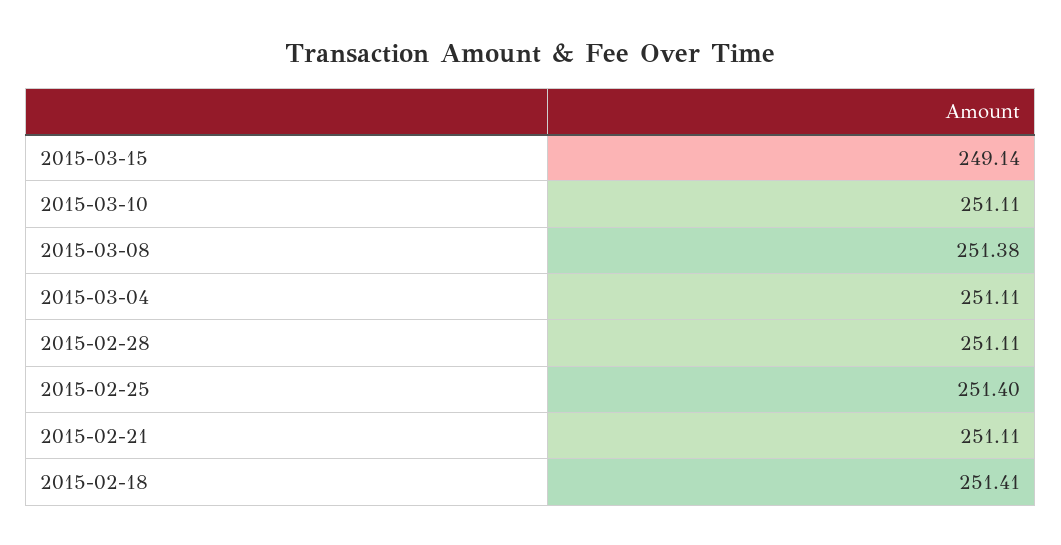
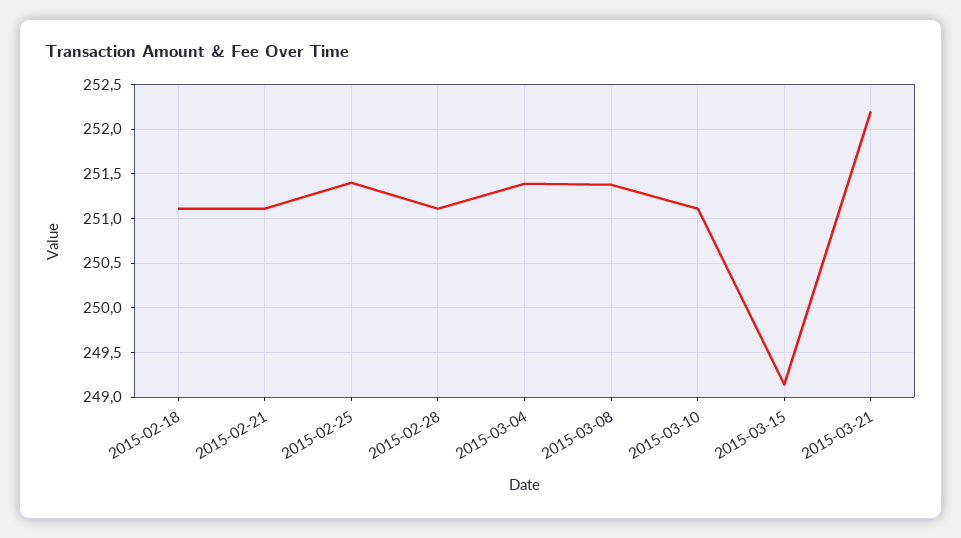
  {
    "2015-03-15": 249.14,
    "2015-03-10": 251.11,
    "2015-03-08": 251.38,
-   "2015-03-04": 251.11,
+   "2015-03-04": 251.4,
    "2015-02-28": 251.11,
    "2015-02-25": 251.4,
    "2015-02-21": 251.11,
-   "2015-02-18": 251.41
+   "2015-02-18": 251.1,
+   "2015-03-21": 252.2
  }

